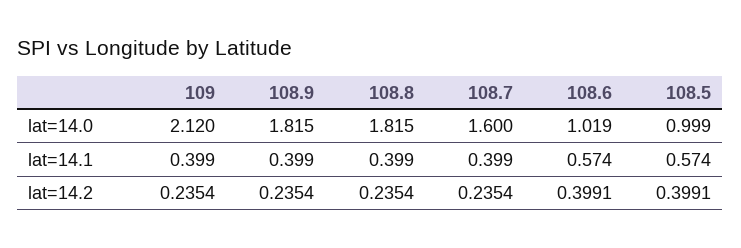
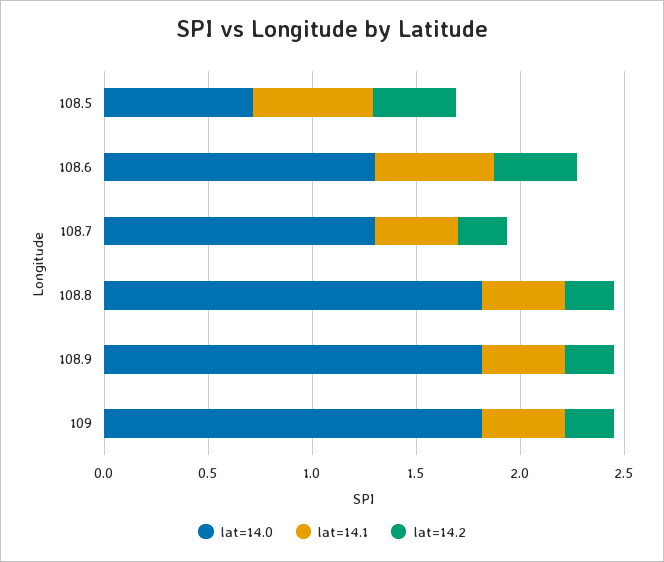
  {
    "lat=14.0": {
-     "109": 2.12,
+     "109": 1.8,
      "108.9": 1.815,
      "108.8": 1.815,
-     "108.7": 1.6,
+     "108.7": 1.3,
-     "108.6": 1.019,
+     "108.6": 1.3,
-     "108.5": 0.999
+     "108.5": 0.7
    },
    "lat=14.1": {
      "109": 0.399,
      "108.9": 0.399,
      "108.8": 0.399,
      "108.7": 0.399,
      "108.6": 0.574,
      "108.5": 0.574
    },
    "lat=14.2": {
      "109": 0.2354,
      "108.9": 0.2354,
      "108.8": 0.2354,
      "108.7": 0.2354,
      "108.6": 0.3991,
      "108.5": 0.3991
    }
  }

